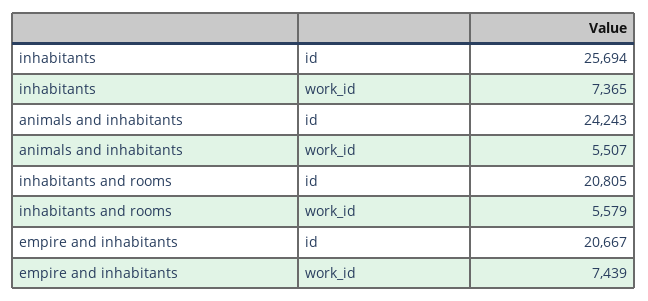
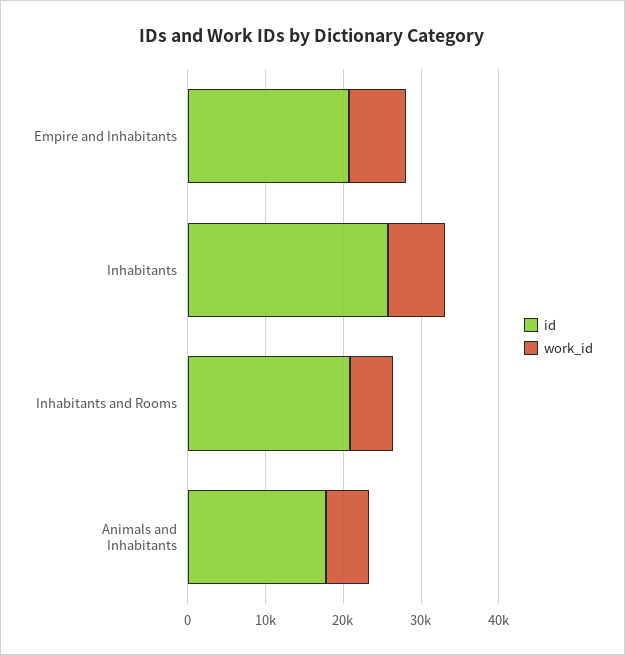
  {
    "id": {
      "inhabitants": 25694,
-     "animals and inhabitants": 24243,
+     "animals and inhabitants": 18000,
      "inhabitants and rooms": 20805,
      "empire and inhabitants": 20667
    },
    "work_id": {
      "inhabitants": 7365,
      "animals and inhabitants": 5507,
      "inhabitants and rooms": 5579,
      "empire and inhabitants": 7439
    }
  }

